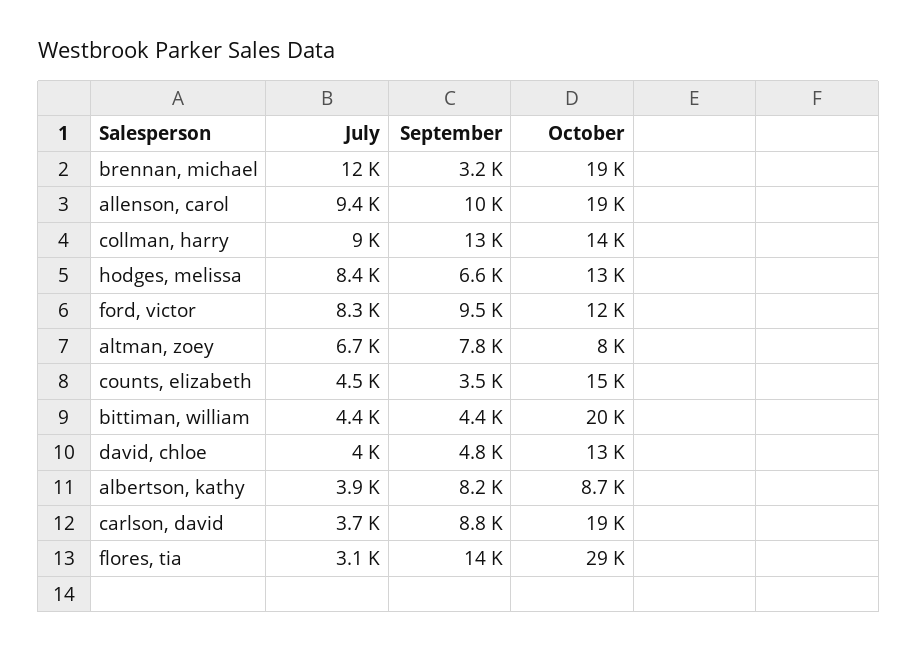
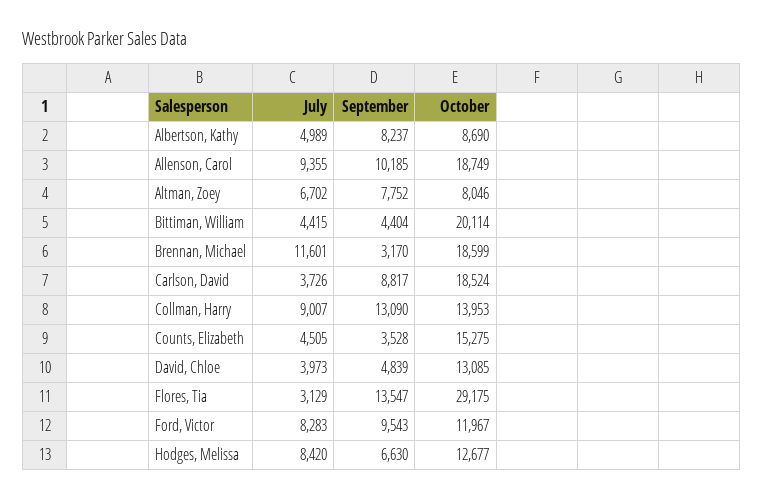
  {
    "July": {
      "brennan, michael": 11601,
      "allenson, carol": 9355,
      "collman, harry": 9007,
      "hodges, melissa": 8420,
      "ford, victor": 8283,
      "altman, zoey": 6702,
      "counts, elizabeth": 4505,
      "bittiman, william": 4415,
      "david, chloe": 3973,
-     "albertson, kathy": 3900,
+     "albertson, kathy": 4989,
      "carlson, david": 3726,
      "flores, tia": 3129
    },
    "September": {
      "brennan, michael": 3170,
      "allenson, carol": 10185,
      "collman, harry": 13090,
      "hodges, melissa": 6630,
      "ford, victor": 9543,
      "altman, zoey": 7752,
      "counts, elizabeth": 3528,
      "bittiman, william": 4404,
      "david, chloe": 4839,
      "albertson, kathy": 8237,
      "carlson, david": 8817,
      "flores, tia": 13547
    },
    "October": {
      "brennan, michael": 18599,
      "allenson, carol": 18749,
      "collman, harry": 13953,
      "hodges, melissa": 12677,
      "ford, victor": 11967,
      "altman, zoey": 8046,
      "counts, elizabeth": 15275,
      "bittiman, william": 20114,
      "david, chloe": 13085,
      "albertson, kathy": 8690,
      "carlson, david": 18524,
      "flores, tia": 29175
    }
  }

